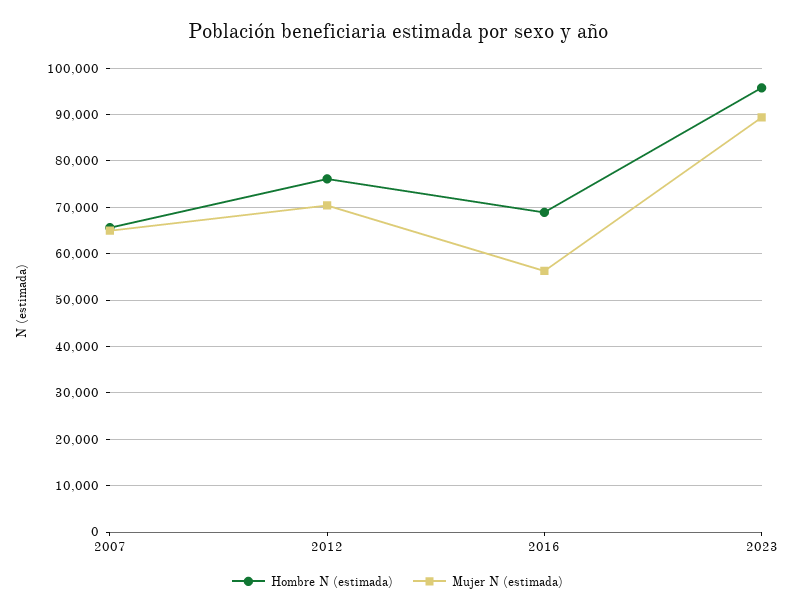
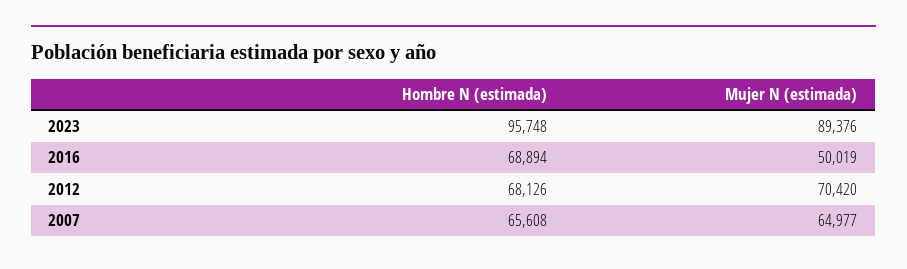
  {
    "Hombre N (estimada)": {
      "2007": 65608,
-     "2012": 76000,
+     "2012": 68126,
      "2016": 68894,
      "2023": 95748
    },
    "Mujer N (estimada)": {
      "2007": 64977,
      "2012": 70420,
-     "2016": 56000,
+     "2016": 50019,
      "2023": 89376
    }
  }

